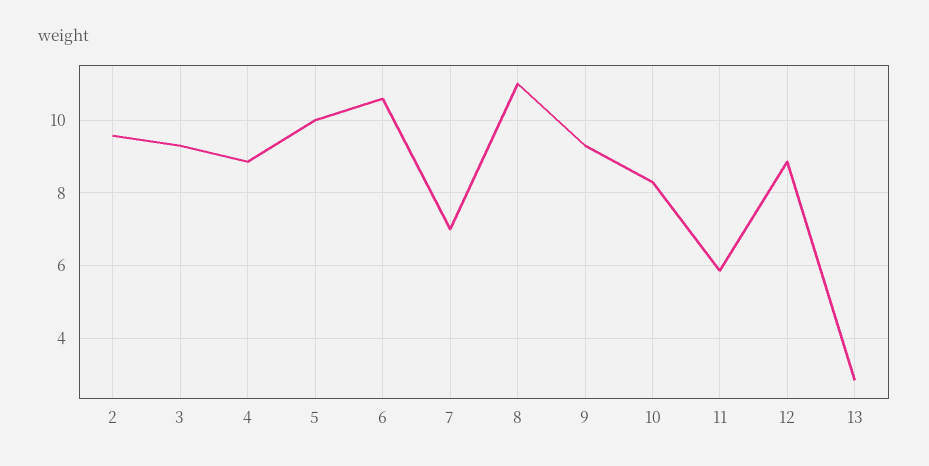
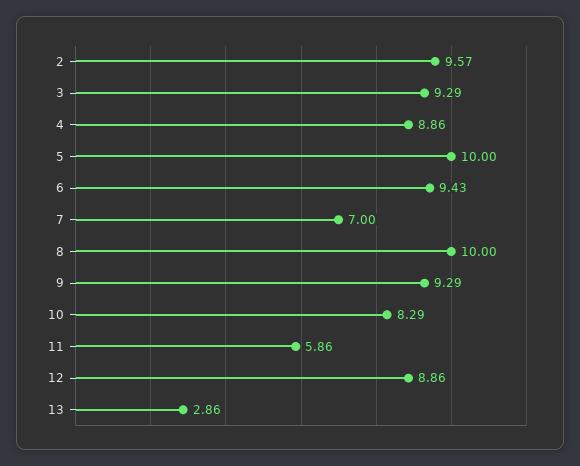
  {
    "2": 9.57,
    "3": 9.29,
    "4": 8.86,
    "5": 10,
-   "6": 10.6,
+   "6": 9.43,
    "7": 7,
-   "8": 11,
+   "8": 10,
    "9": 9.29,
    "10": 8.29,
    "11": 5.86,
    "12": 8.86,
    "13": 2.86
  }

